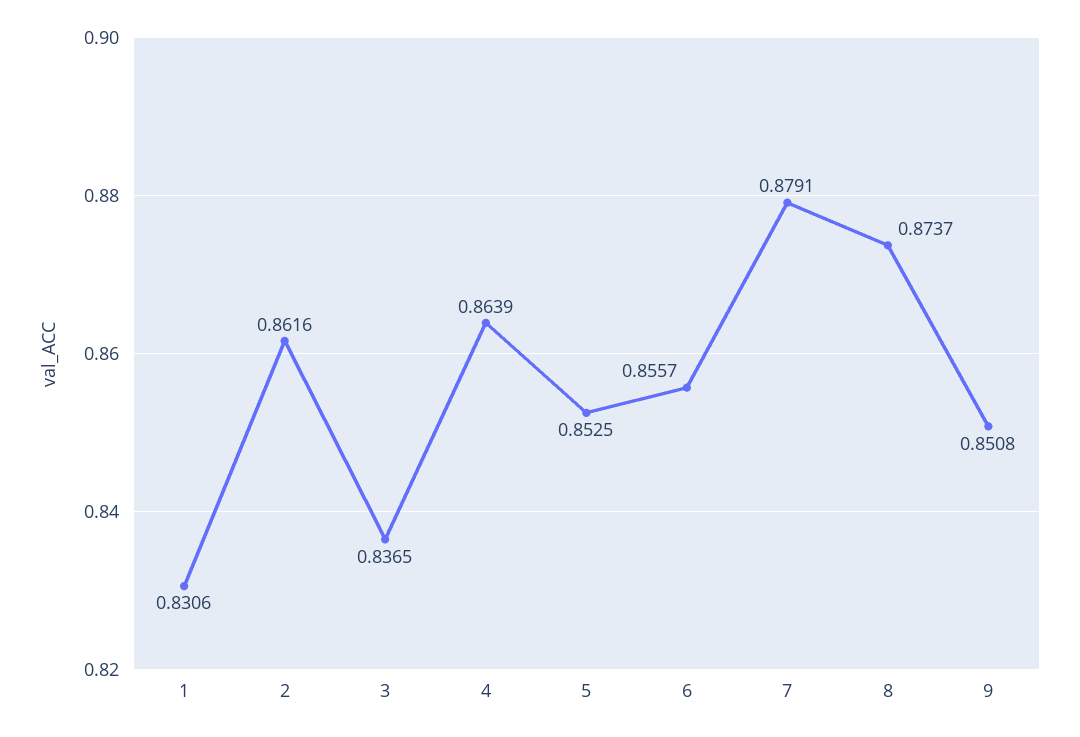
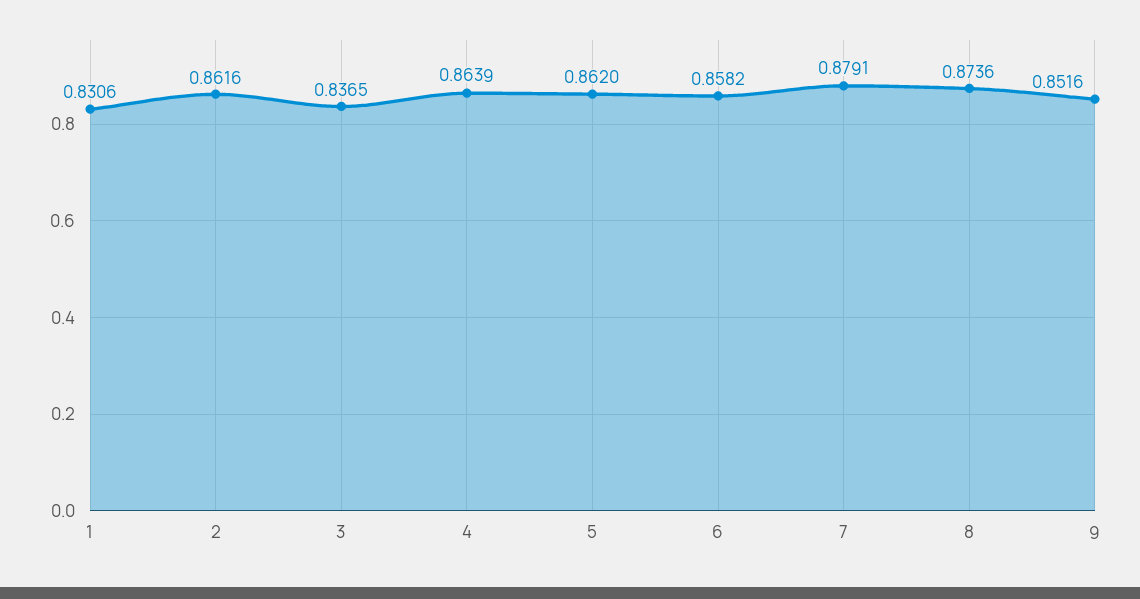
  {
    "1": 0.8306,
    "2": 0.8616,
    "3": 0.8365,
    "4": 0.8639,
-   "5": 0.8525,
+   "5": 0.862,
-   "6": 0.8557,
+   "6": 0.8582,
    "7": 0.8791,
-   "8": 0.8737,
+   "8": 0.8736,
-   "9": 0.8508
+   "9": 0.8516
  }

